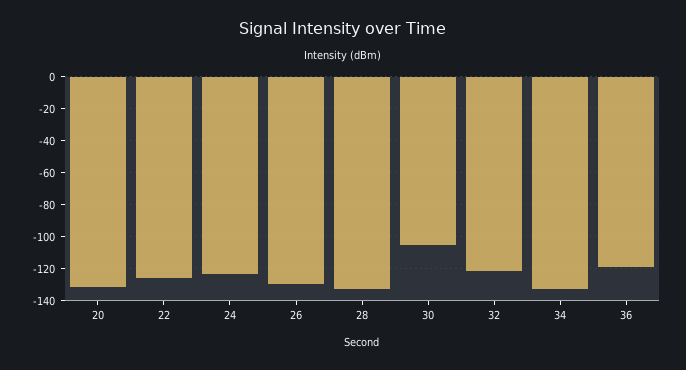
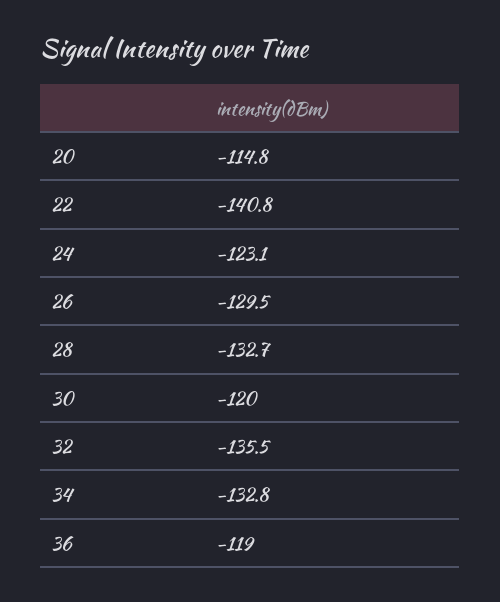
  {
-   "20": -130,
+   "20": -114.8,
-   "22": -125,
+   "22": -140.8,
    "24": -123.1,
    "26": -129.5,
    "28": -132.7,
-   "30": -105,
+   "30": -120,
-   "32": -120,
+   "32": -135.5,
    "34": -132.8,
    "36": -119
  }

